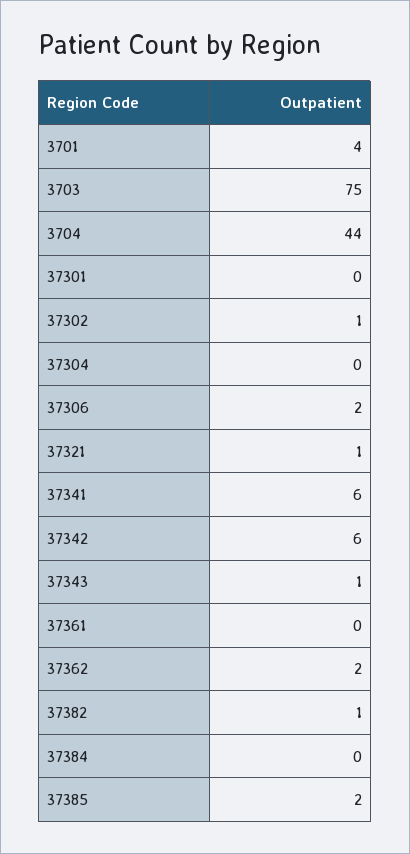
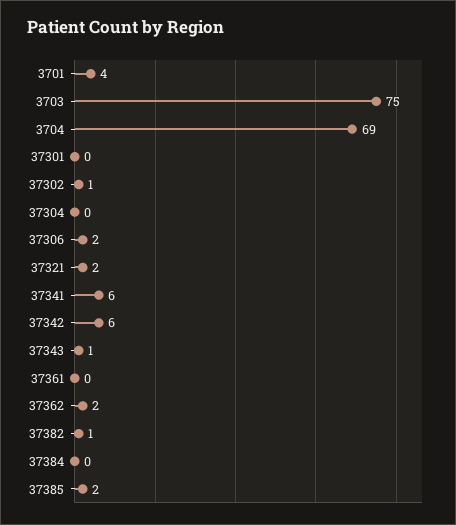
  {
    "3701": 4,
    "3703": 75,
-   "3704": 44,
+   "3704": 69,
    "37301": 0,
    "37302": 1,
    "37304": 0,
    "37306": 2,
-   "37321": 1,
+   "37321": 2,
    "37341": 6,
    "37342": 6,
    "37343": 1,
    "37361": 0,
    "37362": 2,
    "37382": 1,
    "37384": 0,
    "37385": 2
  }

